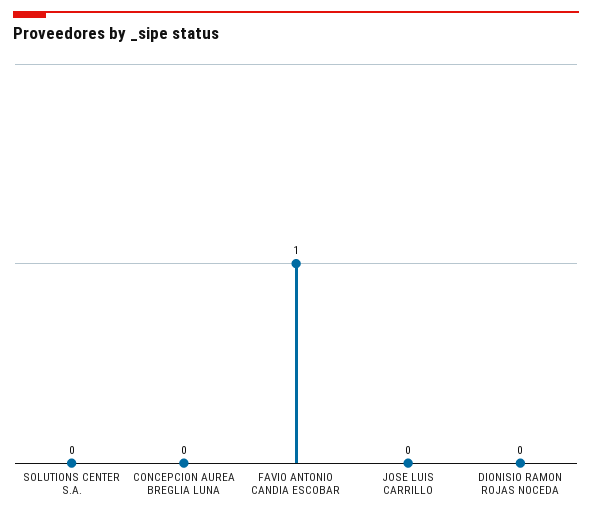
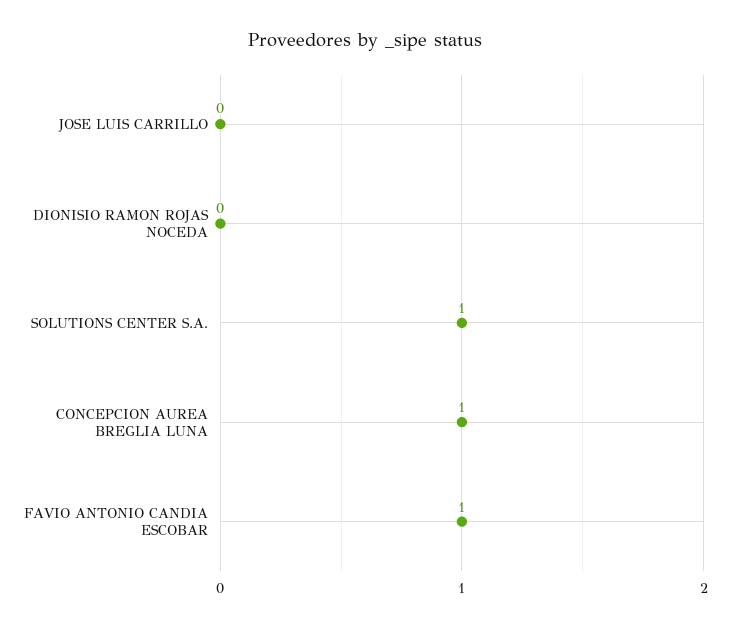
  {
-   "SOLUTIONS CENTER S.A.": 0,
+   "SOLUTIONS CENTER S.A.": 1,
-   "CONCEPCION AUREA BREGLIA LUNA": 0,
+   "CONCEPCION AUREA BREGLIA LUNA": 1,
    "FAVIO ANTONIO CANDIA ESCOBAR": 1,
    "JOSE LUIS CARRILLO": 0,
    "DIONISIO RAMON ROJAS NOCEDA": 0
  }

